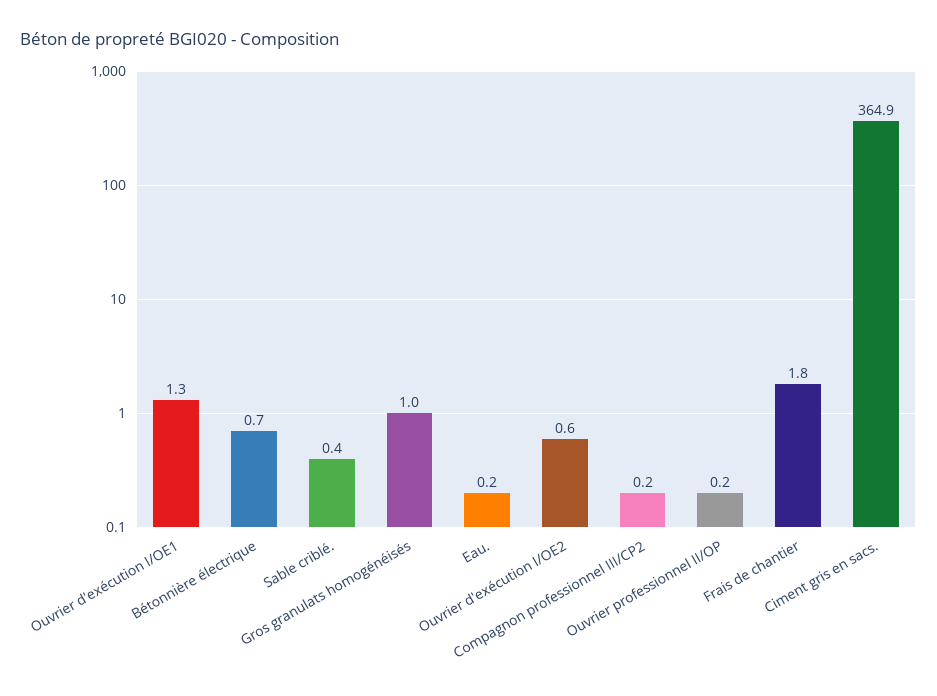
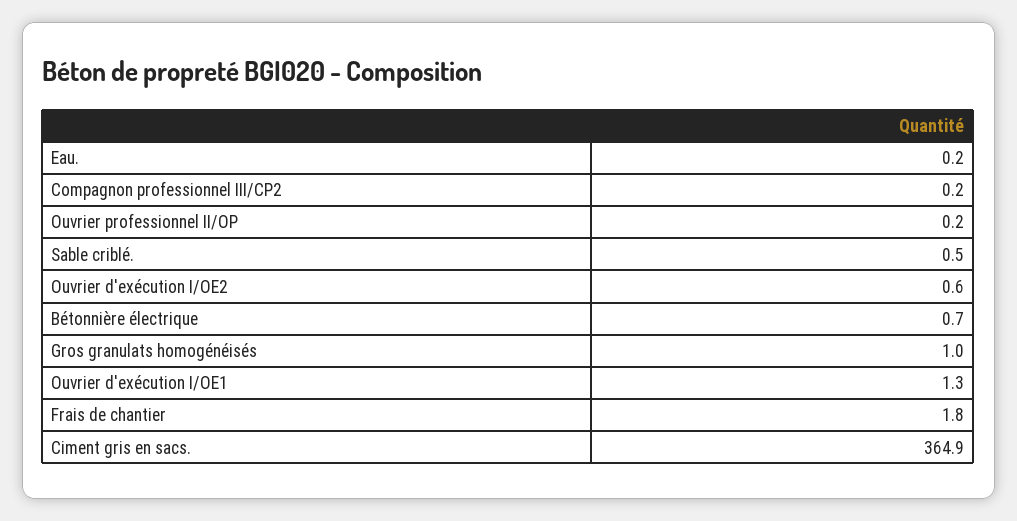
  {
    "Ouvrier d'exécution I/OE1": 1.3,
    "Bétonnière électrique": 0.7,
-   "Sable criblé.": 0.4,
+   "Sable criblé.": 0.5,
    "Gros granulats homogénéisés": 1,
    "Eau.": 0.2,
    "Ouvrier d'exécution I/OE2": 0.6,
    "Compagnon professionnel III/CP2": 0.2,
    "Ouvrier professionnel II/OP": 0.2,
    "Frais de chantier": 1.8,
    "Ciment gris en sacs.": 364.9
  }

